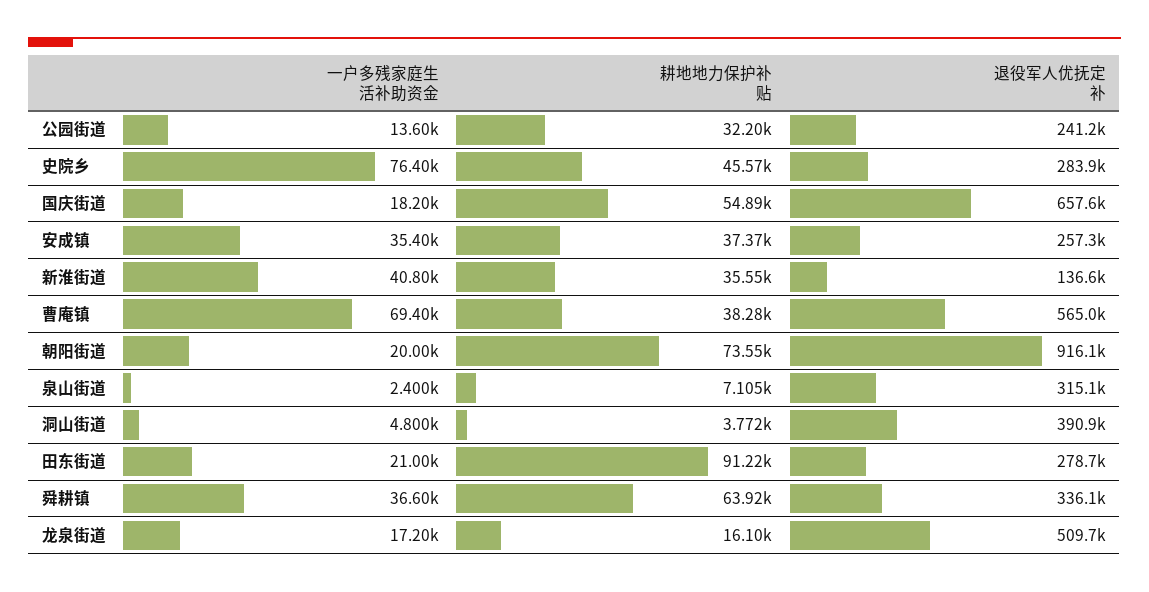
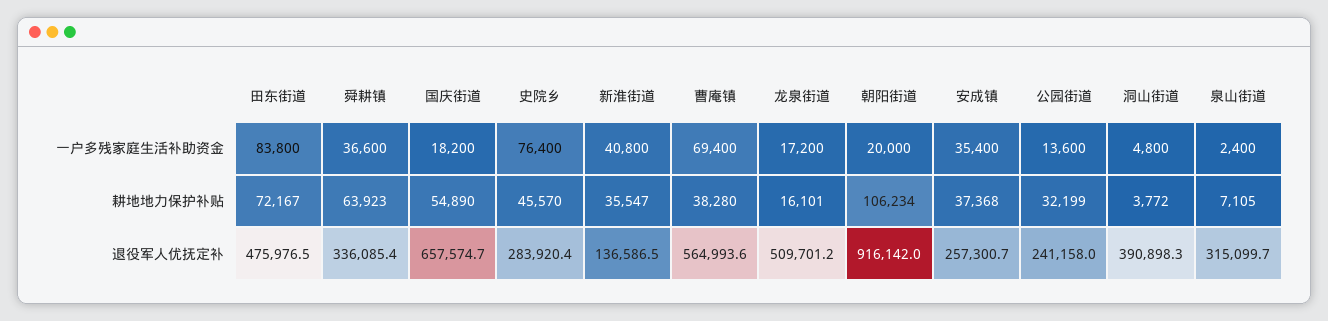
  {
    "一户多残家庭生活补助资金": {
      "公园街道": 13600,
      "史院乡": 76400,
      "国庆街道": 18200,
      "安成镇": 35400,
      "新淮街道": 40800,
      "曹庵镇": 69400,
      "朝阳街道": 20000,
      "泉山街道": 2400,
      "洞山街道": 4800,
-     "田东街道": 21000,
+     "田东街道": 83800,
      "舜耕镇": 36600,
      "龙泉街道": 17200
    },
    "耕地地力保护补贴": {
      "公园街道": 32199,
      "史院乡": 45570,
      "国庆街道": 54890,
      "安成镇": 37368,
      "新淮街道": 35547,
      "曹庵镇": 38280,
-     "朝阳街道": 73550,
+     "朝阳街道": 106234,
      "泉山街道": 7105,
      "洞山街道": 3772,
-     "田东街道": 91220,
+     "田东街道": 72167,
      "舜耕镇": 63923,
      "龙泉街道": 16101
    },
    "退役军人优抚定补": {
      "公园街道": 241158,
      "史院乡": 283920.4,
      "国庆街道": 657574.7,
      "安成镇": 257300.7,
      "新淮街道": 136586.5,
      "曹庵镇": 564993.6,
      "朝阳街道": 916142,
      "泉山街道": 315099.7,
      "洞山街道": 390898.3,
-     "田东街道": 278700,
+     "田东街道": 475976.5,
      "舜耕镇": 336085.4,
      "龙泉街道": 509701.2
    }
  }

